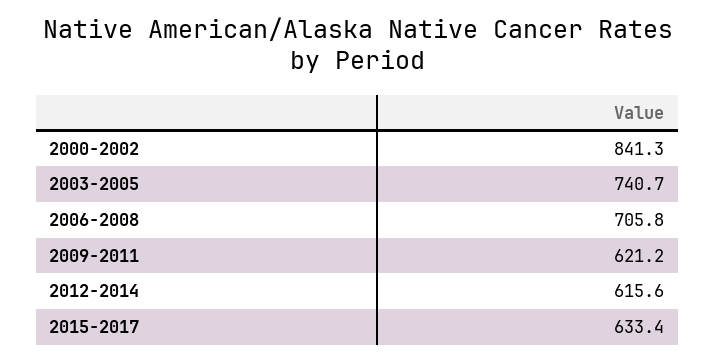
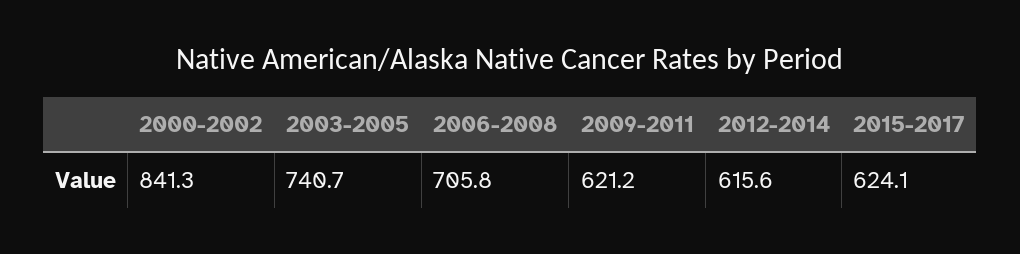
  {
    "2000-2002": 841.3,
    "2003-2005": 740.7,
    "2006-2008": 705.8,
    "2009-2011": 621.2,
    "2012-2014": 615.6,
-   "2015-2017": 633.4
+   "2015-2017": 624.1
  }

